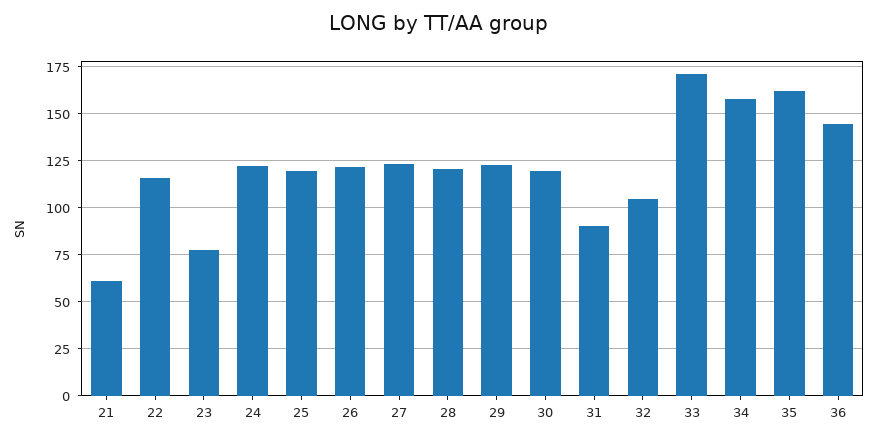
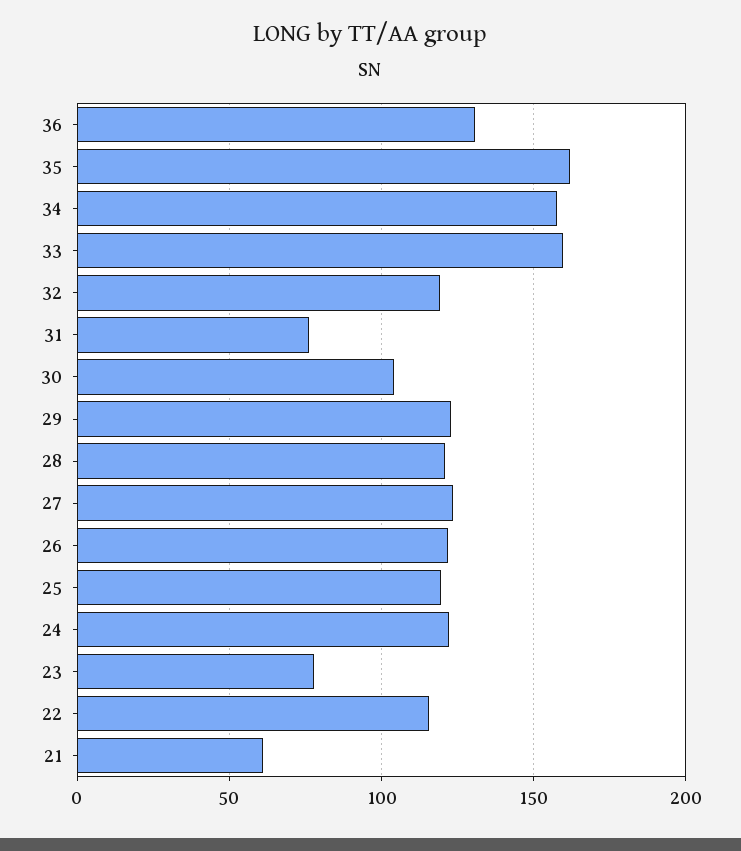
  {
    "21": 60,
    "22": 115,
    "23": 80,
    "24": 120,
    "25": 120,
    "26": 120,
    "27": 125,
    "28": 120,
    "29": 125,
-   "30": 120,
+   "30": 105,
-   "31": 90,
+   "31": 75,
-   "32": 105,
+   "32": 120,
-   "33": 170,
+   "33": 160,
    "34": 160,
    "35": 160,
-   "36": 145
+   "36": 130
  }

